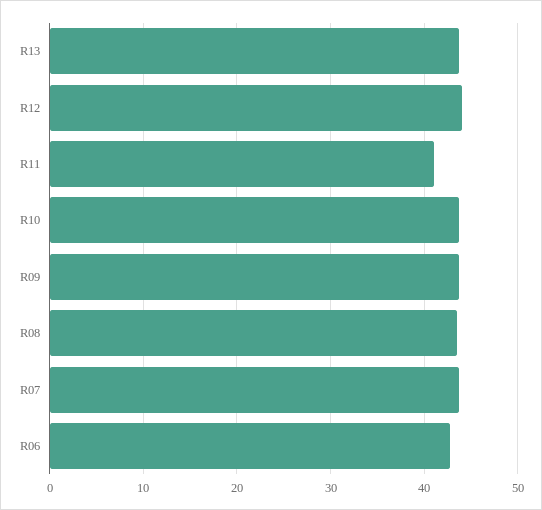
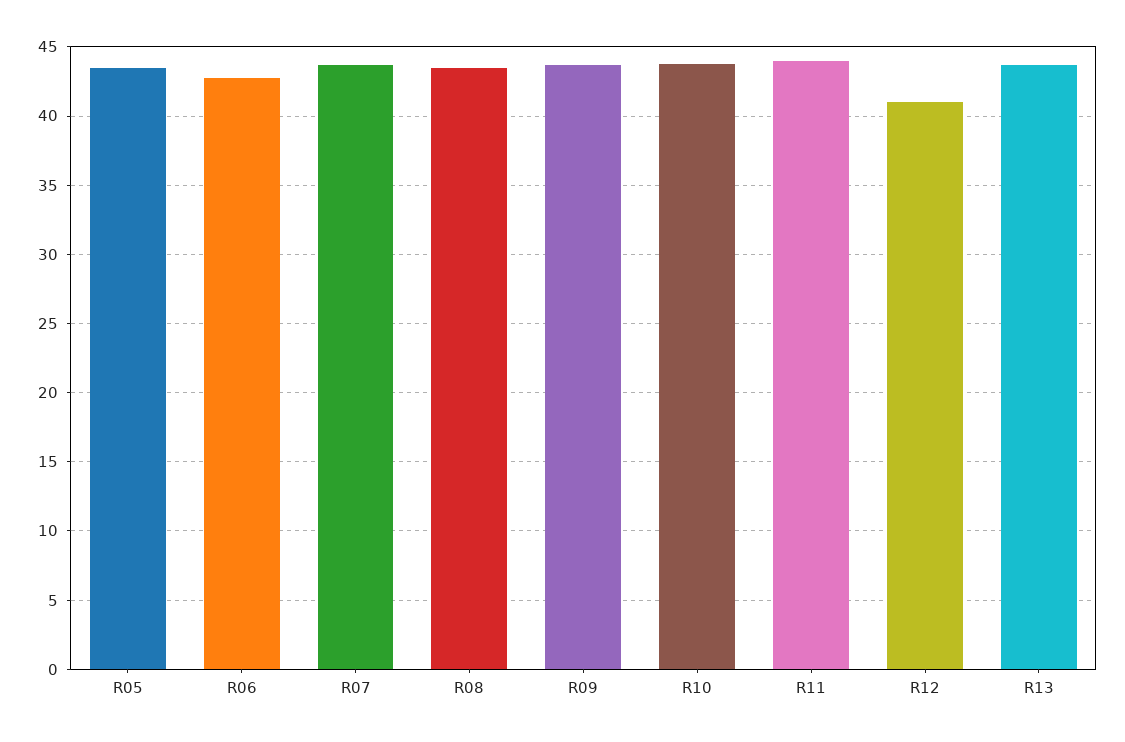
  {
    "R13": 43.5,
-   "R12": 44,
+   "R12": 41,
-   "R11": 41,
+   "R11": 44,
    "R10": 44,
    "R09": 43.5,
    "R08": 43.5,
    "R07": 43.5,
-   "R06": 43
+   "R06": 43,
+   "R05": 43.5
  }

